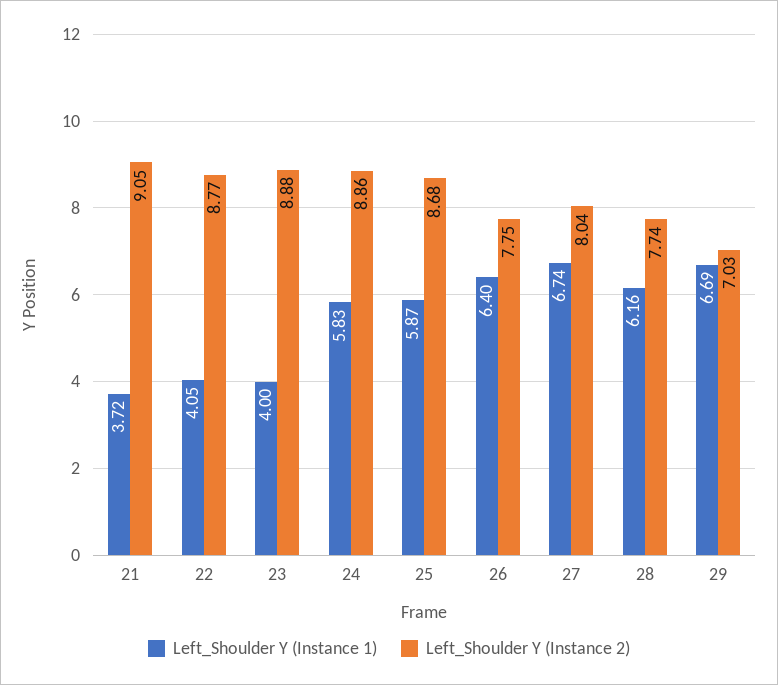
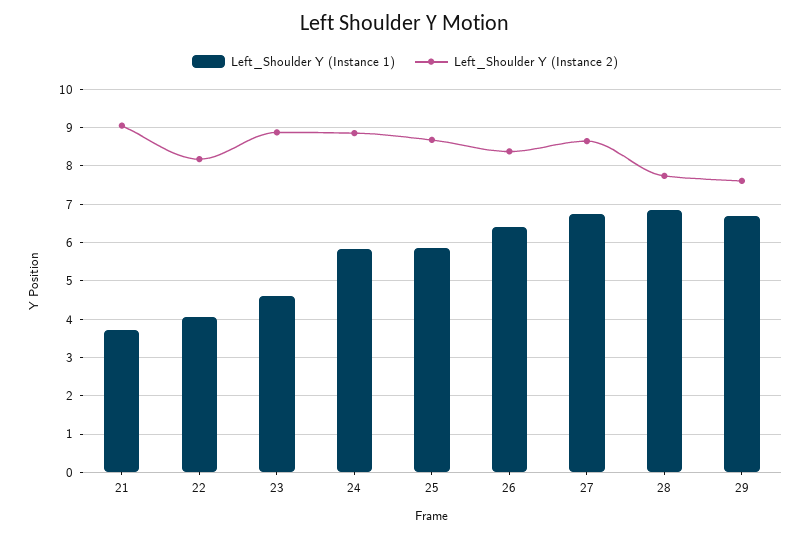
  {
    "Left_Shoulder Y (Instance 1)": {
      "21": 3.72,
      "22": 4.05,
-     "23": 4,
+     "23": 4.6,
      "24": 5.83,
      "25": 5.87,
      "26": 6.4,
      "27": 6.74,
-     "28": 6.16,
+     "28": 6.8,
      "29": 6.69
    },
    "Left_Shoulder Y (Instance 2)": {
      "21": 9.05,
-     "22": 8.77,
+     "22": 8.2,
      "23": 8.88,
      "24": 8.86,
      "25": 8.68,
-     "26": 7.75,
+     "26": 8.4,
-     "27": 8.04,
+     "27": 8.6,
      "28": 7.74,
-     "29": 7.03
+     "29": 7.6
    }
  }

